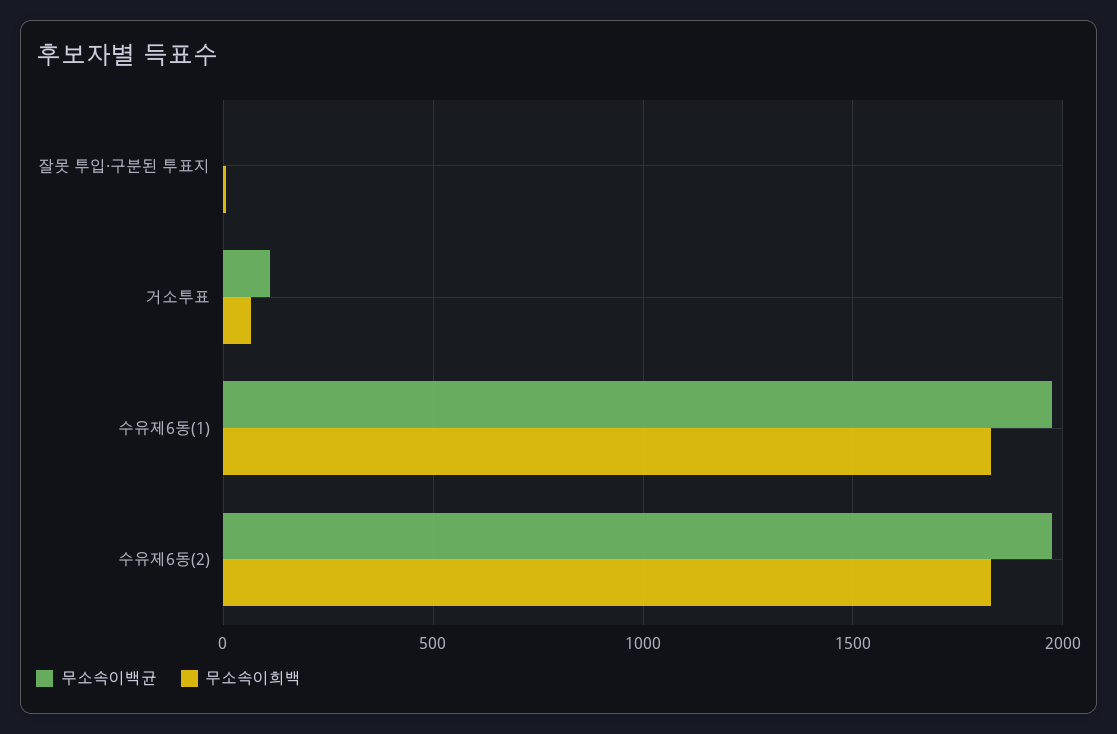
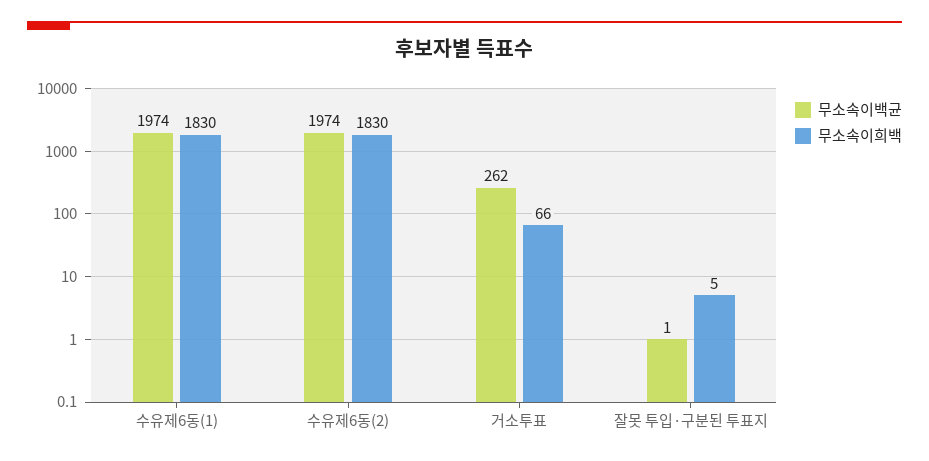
  {
    "무소속이백균": {
      "잘못 투입·구분된 투표지": 1,
-     "거소투표": 100,
+     "거소투표": 262,
      "수유제6동(1)": 1974,
      "수유제6동(2)": 1974
    },
    "무소속이희백": {
      "잘못 투입·구분된 투표지": 5,
      "거소투표": 66,
      "수유제6동(1)": 1830,
      "수유제6동(2)": 1830
    }
  }

